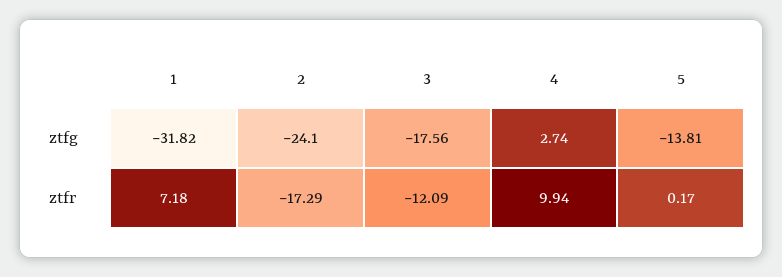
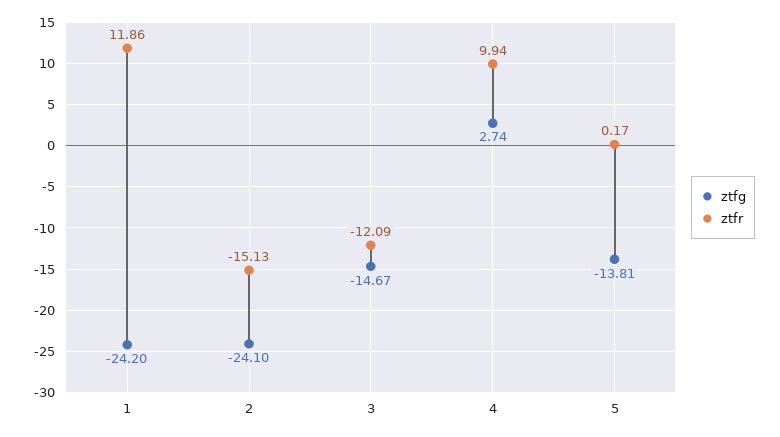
  {
    "ztfg": {
-     "1": -31.82,
+     "1": -24.2,
      "2": -24.1,
-     "3": -17.56,
+     "3": -14.67,
      "4": 2.74,
      "5": -13.81
    },
    "ztfr": {
-     "1": 7.18,
+     "1": 11.86,
-     "2": -17.29,
+     "2": -15.13,
      "3": -12.09,
      "4": 9.94,
      "5": 0.17
    }
  }

